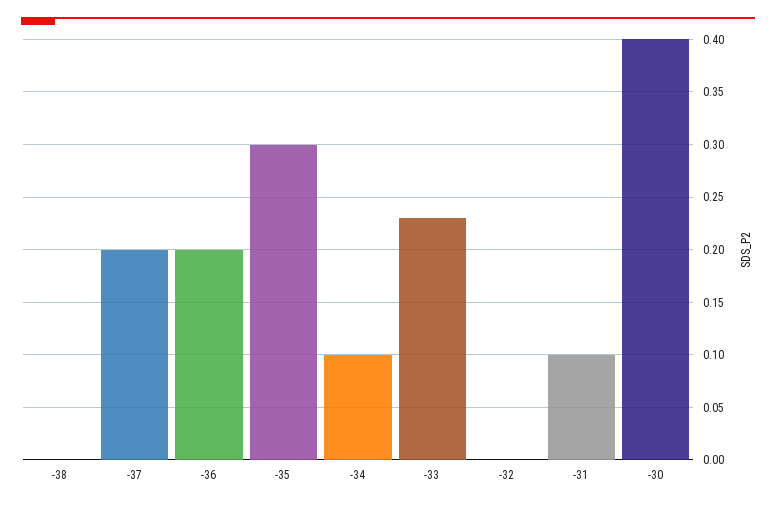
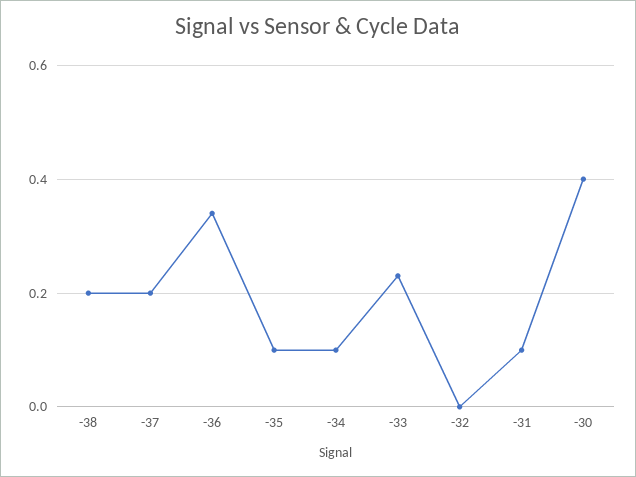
  {
-   "-38": 0,
+   "-38": 0.2,
    "-37": 0.2,
-   "-36": 0.2,
+   "-36": 0.35,
-   "-35": 0.3,
+   "-35": 0.1,
    "-34": 0.1,
    "-33": 0.23,
    "-32": 0,
    "-31": 0.1,
    "-30": 0.4
  }

